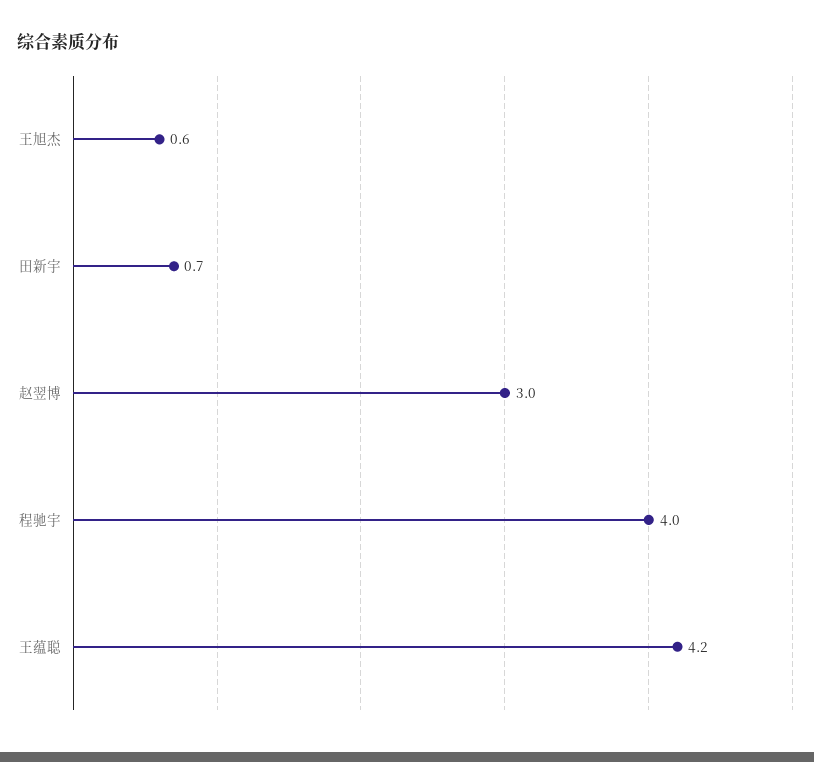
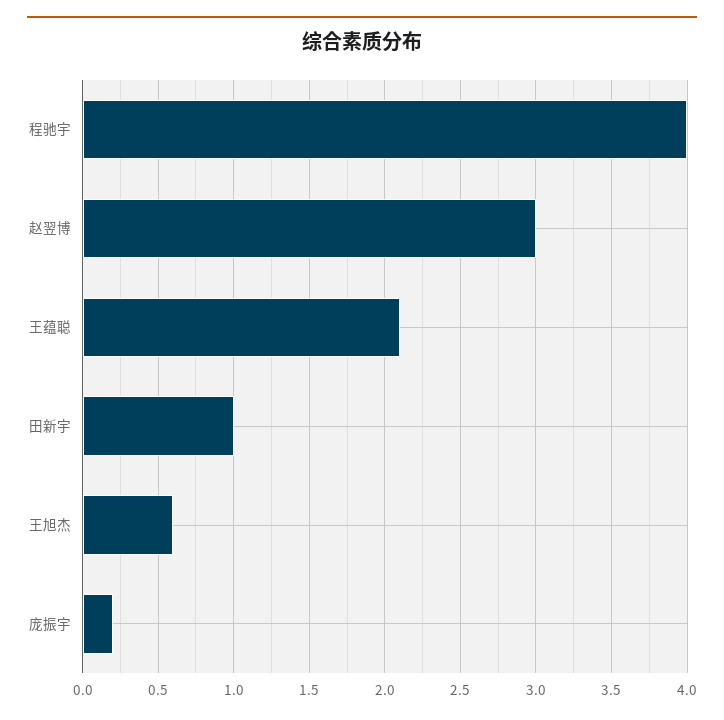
  {
    "王旭杰": 0.6,
-   "田新宇": 0.7,
+   "田新宇": 1,
    "赵翌博": 3,
    "程驰宇": 4,
-   "王蕴聪": 4.2
+   "王蕴聪": 2.1,
+   "庞振宇": 0.2
  }

